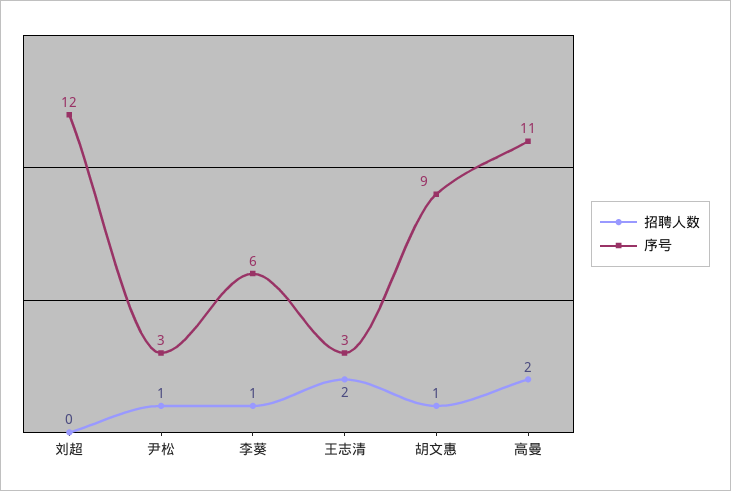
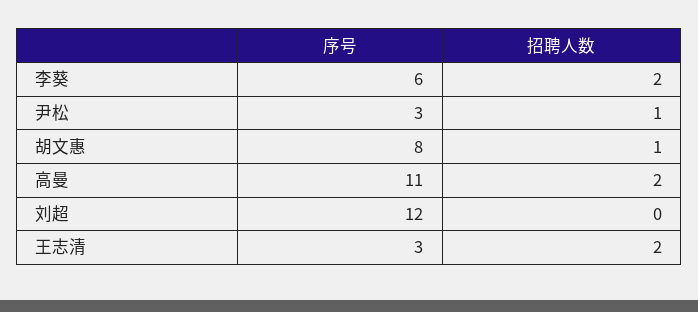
  {
    "招聘人数": {
      "刘超": 0,
      "尹松": 1,
-     "李葵": 1,
+     "李葵": 2,
      "王志清": 2,
      "胡文惠": 1,
      "高曼": 2
    },
    "序号": {
      "刘超": 12,
      "尹松": 3,
      "李葵": 6,
      "王志清": 3,
-     "胡文惠": 9,
+     "胡文惠": 8,
      "高曼": 11
    }
  }

